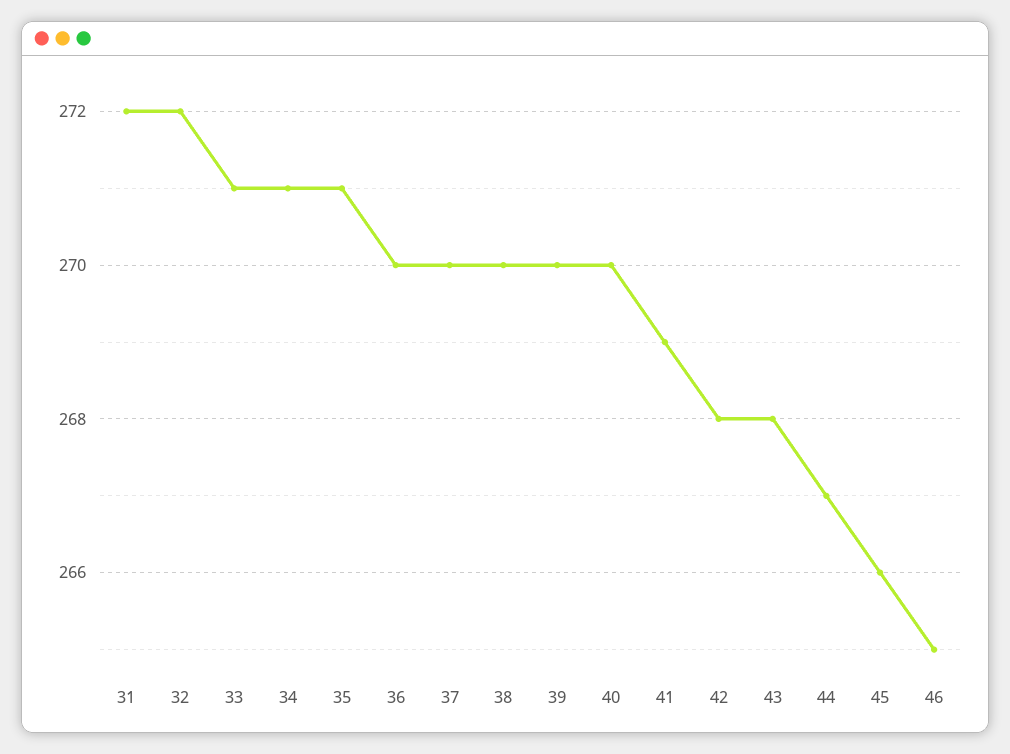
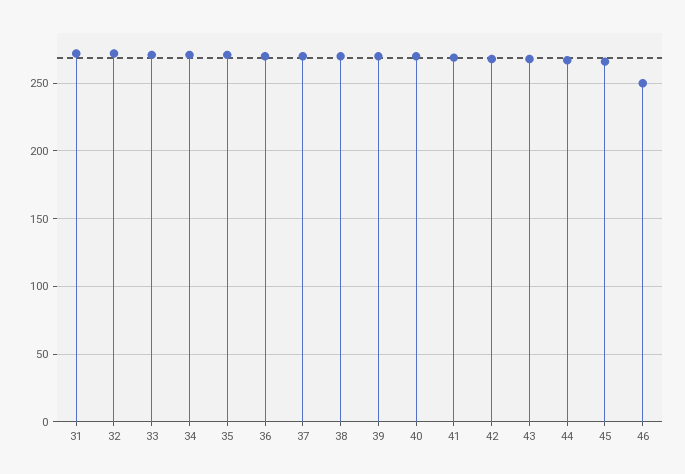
  {
    "31": 272,
    "32": 272,
    "33": 271,
    "34": 271,
    "35": 271,
    "36": 270,
    "37": 270,
    "38": 270,
    "39": 270,
    "40": 270,
    "41": 269,
    "42": 268,
    "43": 268,
    "44": 267,
    "45": 266,
-   "46": 265
+   "46": 250
  }

